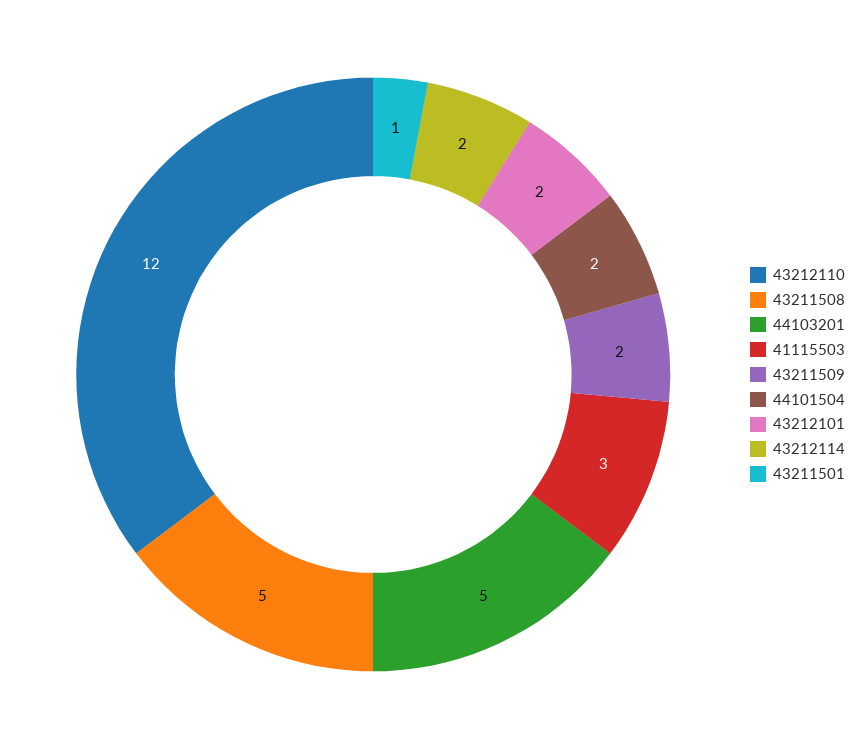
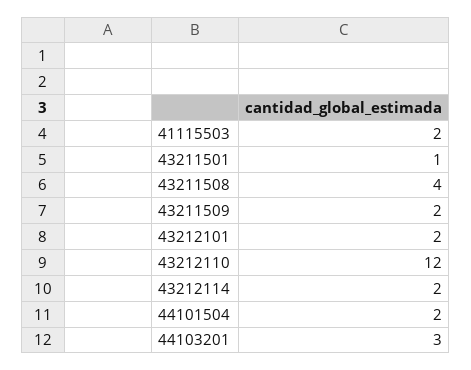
  {
    "43212110": 12,
-   "43211508": 5,
+   "43211508": 4,
-   "44103201": 5,
+   "44103201": 3,
-   "41115503": 3,
+   "41115503": 2,
    "43211509": 2,
    "44101504": 2,
    "43212101": 2,
    "43212114": 2,
    "43211501": 1
  }

